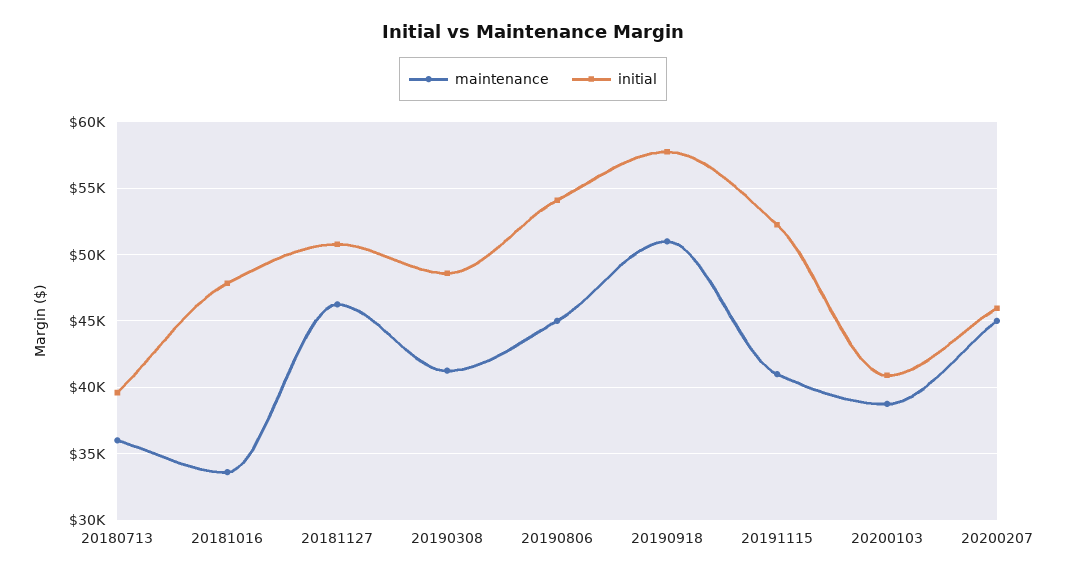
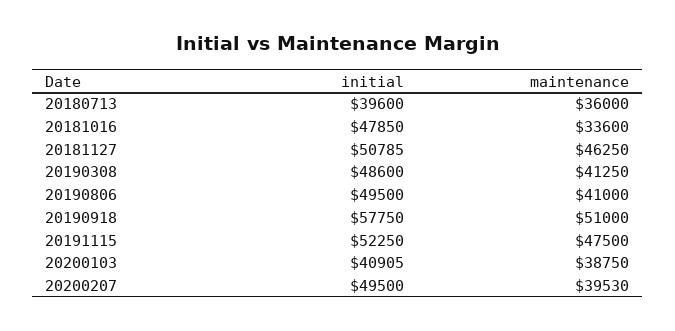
  {
    "maintenance": {
      "20180713": 36000,
      "20181016": 33600,
      "20181127": 46250,
      "20190308": 41250,
-     "20190806": 45000,
+     "20190806": 41000,
      "20190918": 51000,
-     "20191115": 41000,
+     "20191115": 47500,
      "20200103": 38750,
-     "20200207": 45000
+     "20200207": 39530
    },
    "initial": {
      "20180713": 39600,
      "20181016": 47850,
      "20181127": 50785,
      "20190308": 48600,
-     "20190806": 54000,
+     "20190806": 49500,
      "20190918": 57750,
      "20191115": 52250,
      "20200103": 40905,
-     "20200207": 46000
+     "20200207": 49500
    }
  }

